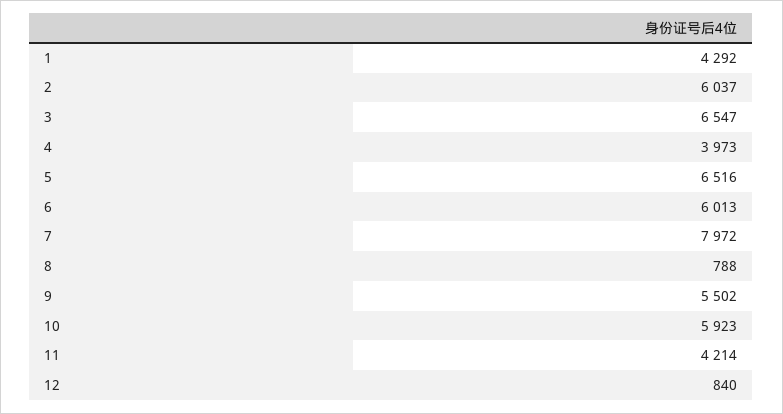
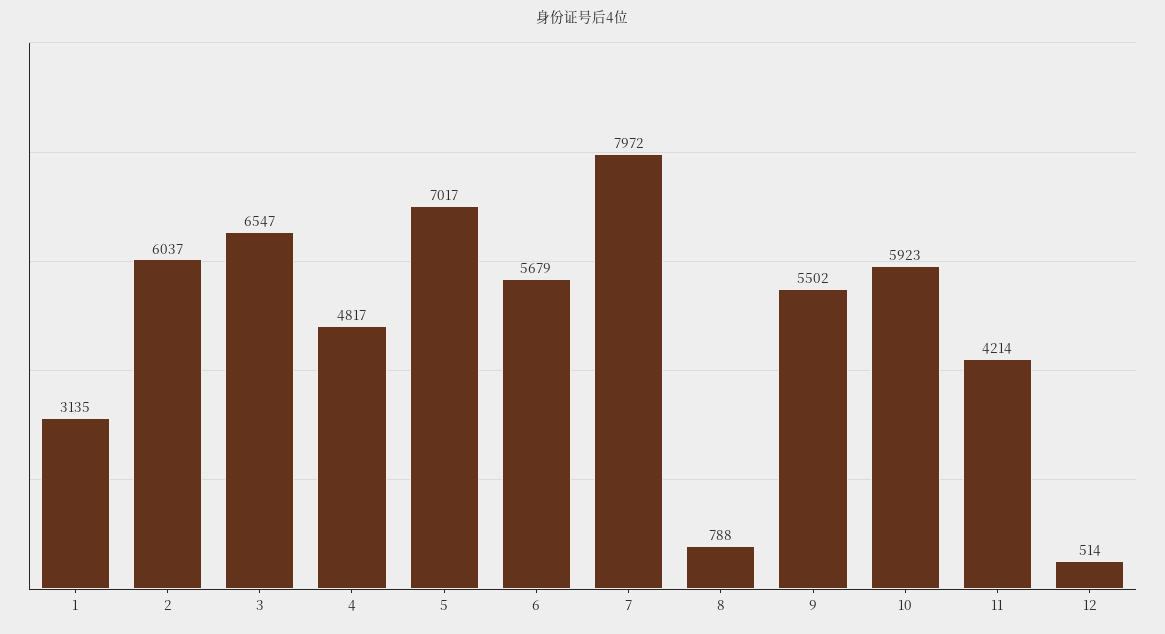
  {
-   "1": 4292,
+   "1": 3135,
    "2": 6037,
    "3": 6547,
-   "4": 3973,
+   "4": 4817,
-   "5": 6516,
+   "5": 7017,
-   "6": 6013,
+   "6": 5679,
    "7": 7972,
    "8": 788,
    "9": 5502,
    "10": 5923,
    "11": 4214,
-   "12": 840
+   "12": 514
  }

